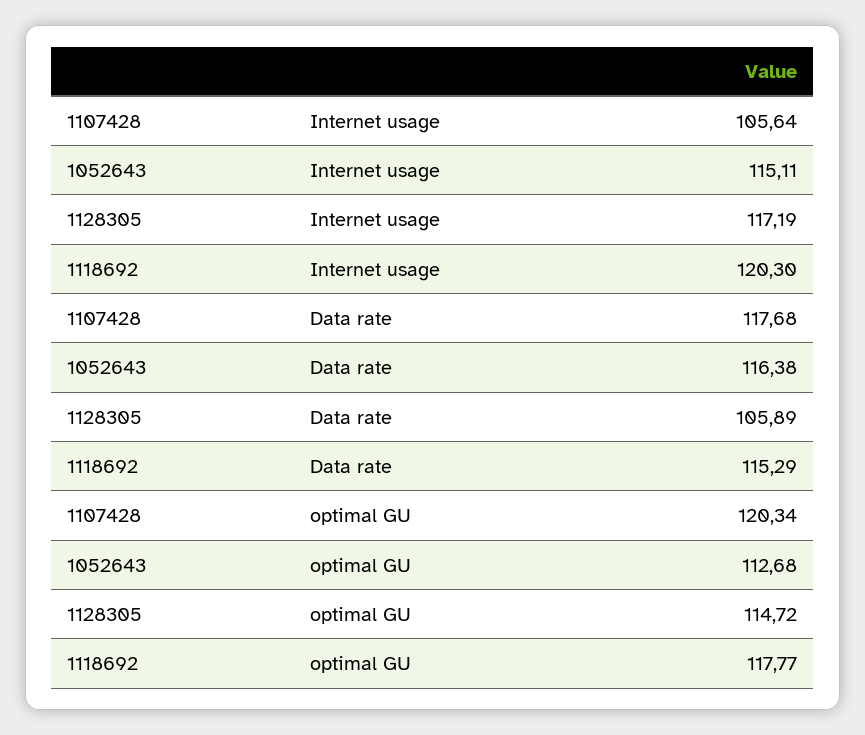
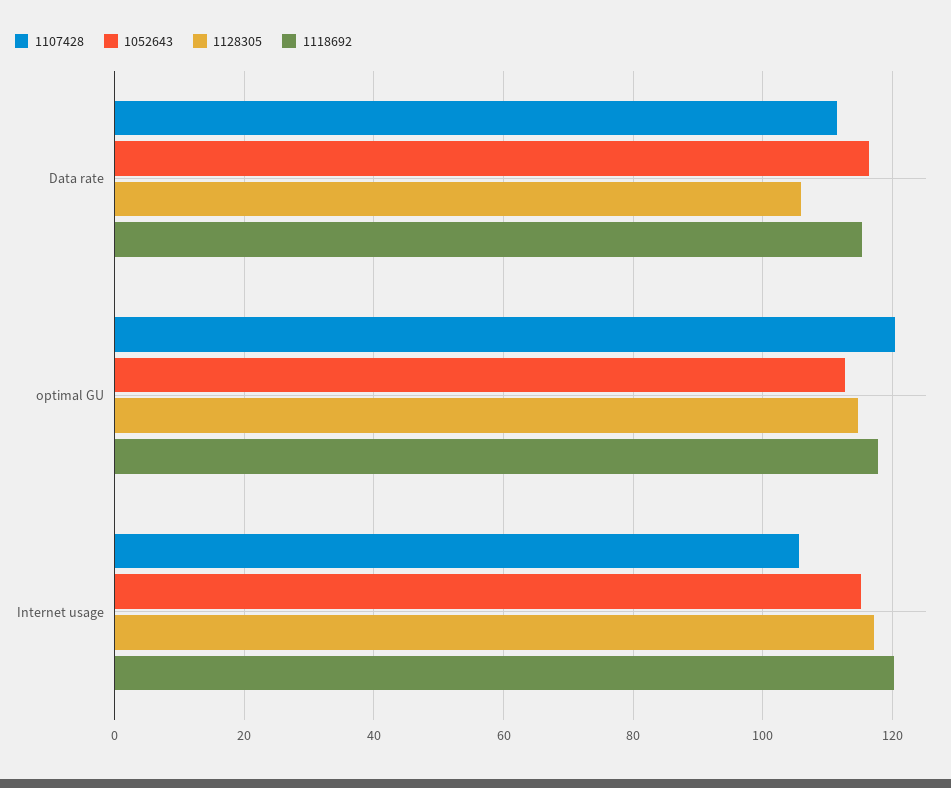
  {
    "1107428": {
      "Internet usage": 105.64,
-     "Data rate": 117.68,
+     "Data rate": 112,
      "optimal GU": 120.34
    },
    "1052643": {
      "Internet usage": 115.11,
      "Data rate": 116.38,
      "optimal GU": 112.68
    },
    "1128305": {
      "Internet usage": 117.19,
      "Data rate": 105.89,
      "optimal GU": 114.72
    },
    "1118692": {
      "Internet usage": 120.3,
      "Data rate": 115.29,
      "optimal GU": 117.77
    }
  }

